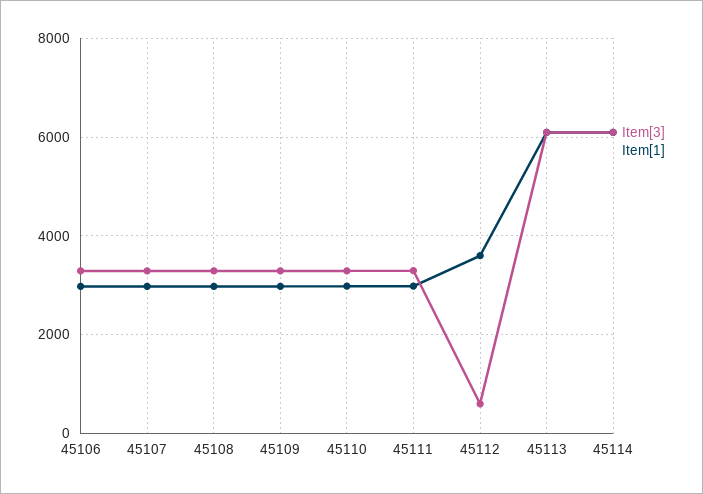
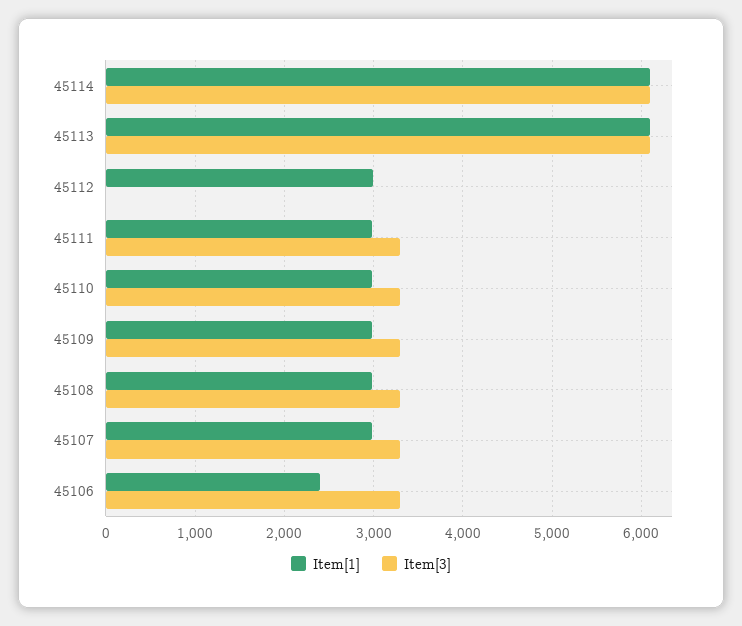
  {
    "Item[3]": {
      "45106": 3300,
      "45107": 3300,
      "45108": 3300,
      "45109": 3300,
      "45110": 3300,
      "45111": 3300,
-     "45112": 600,
+     "45112": 0,
      "45113": 6100,
      "45114": 6100
    },
    "Item[1]": {
-     "45106": 3000,
+     "45106": 2400,
      "45107": 3000,
      "45108": 3000,
      "45109": 3000,
      "45110": 3000,
      "45111": 3000,
-     "45112": 3600,
+     "45112": 3000,
      "45113": 6100,
      "45114": 6100
    }
  }

